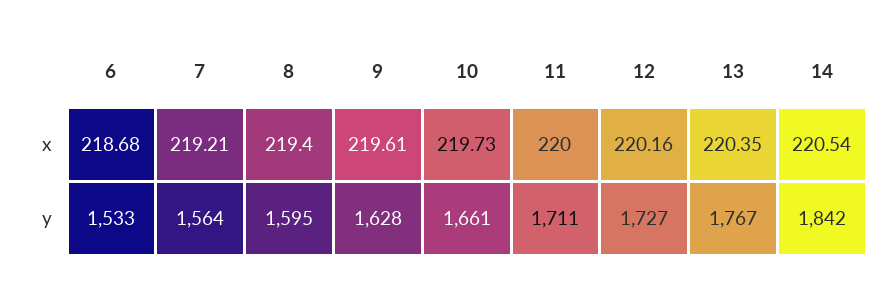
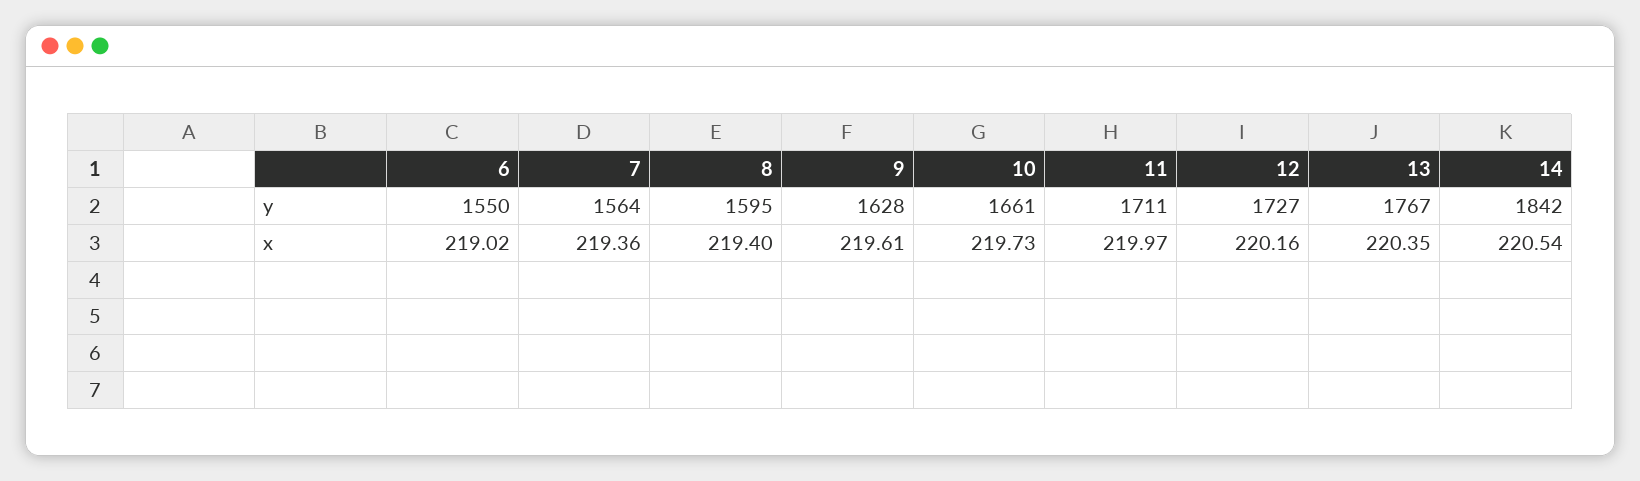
  {
    "6": {
-     "x": 218.68,
+     "x": 219.02,
-     "y": 1533
+     "y": 1550
    },
    "7": {
-     "x": 219.21,
+     "x": 219.36,
      "y": 1564
    },
    "8": {
      "x": 219.4,
      "y": 1595
    },
    "9": {
      "x": 219.61,
      "y": 1628
    },
    "10": {
      "x": 219.73,
      "y": 1661
    },
    "11": {
-     "x": 220,
+     "x": 219.97,
      "y": 1711
    },
    "12": {
      "x": 220.16,
      "y": 1727
    },
    "13": {
      "x": 220.35,
      "y": 1767
    },
    "14": {
      "x": 220.54,
      "y": 1842
    }
  }

